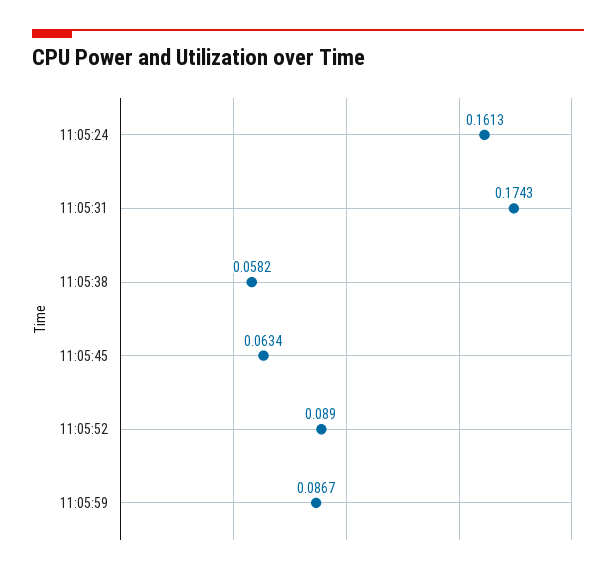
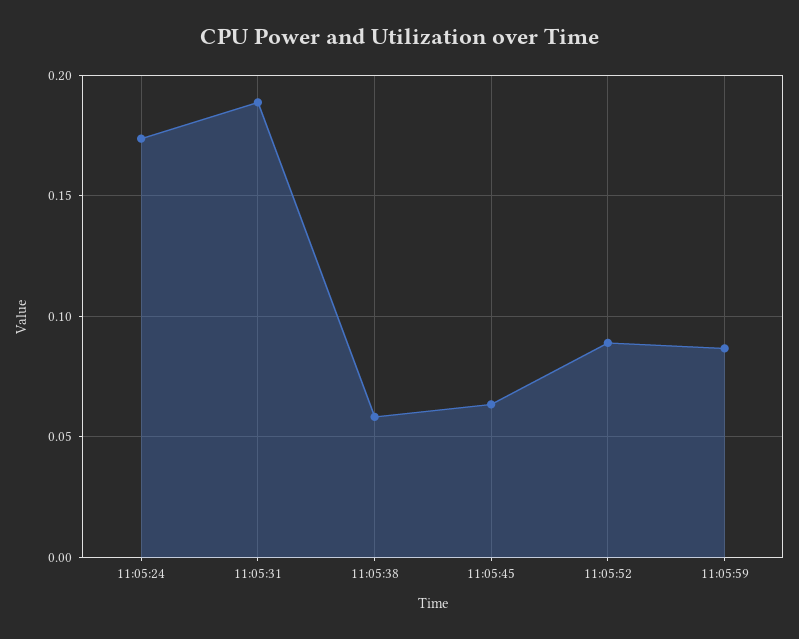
  {
-   "11:05:24": 0.1613,
+   "11:05:24": 0.175,
-   "11:05:31": 0.1743,
+   "11:05:31": 0.19,
    "11:05:38": 0.0582,
    "11:05:45": 0.0634,
    "11:05:52": 0.089,
    "11:05:59": 0.0867
  }

